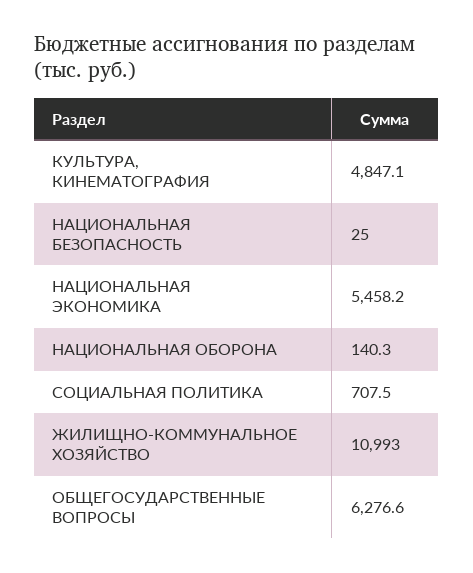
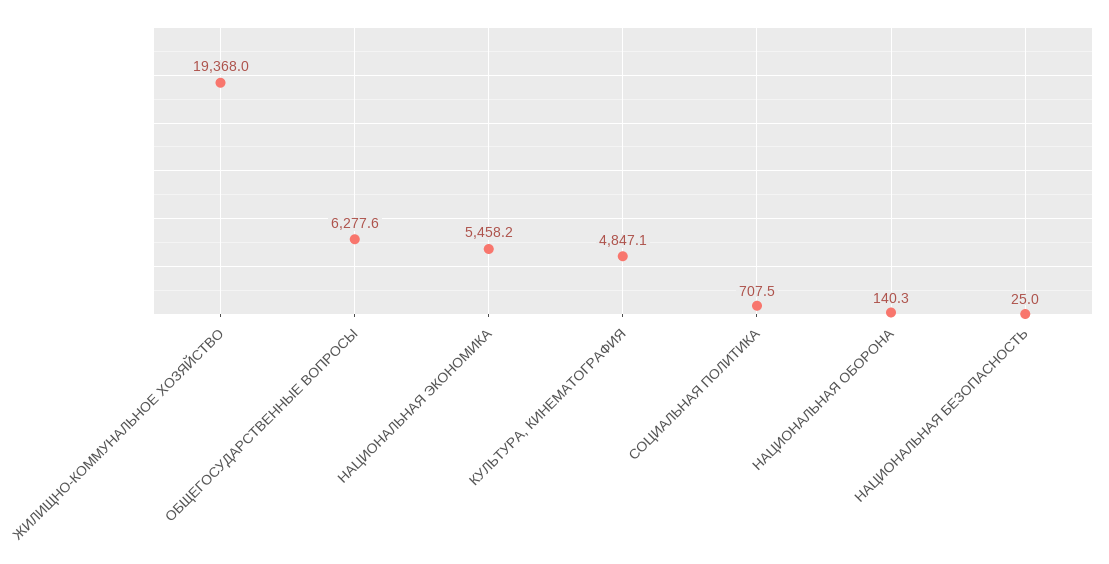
  {
    "КУЛЬТУРА, КИНЕМАТОГРАФИЯ": 4847.1,
    "НАЦИОНАЛЬНАЯ БЕЗОПАСНОСТЬ": 25,
    "НАЦИОНАЛЬНАЯ ЭКОНОМИКА": 5458.2,
    "НАЦИОНАЛЬНАЯ ОБОРОНА": 140.3,
    "СОЦИАЛЬНАЯ ПОЛИТИКА": 707.5,
-   "ЖИЛИЩНО-КОММУНАЛЬНОЕ ХОЗЯЙСТВО": 10993,
+   "ЖИЛИЩНО-КОММУНАЛЬНОЕ ХОЗЯЙСТВО": 19368,
-   "ОБЩЕГОСУДАРСТВЕННЫЕ ВОПРОСЫ": 6276.6
+   "ОБЩЕГОСУДАРСТВЕННЫЕ ВОПРОСЫ": 6277.6
  }

